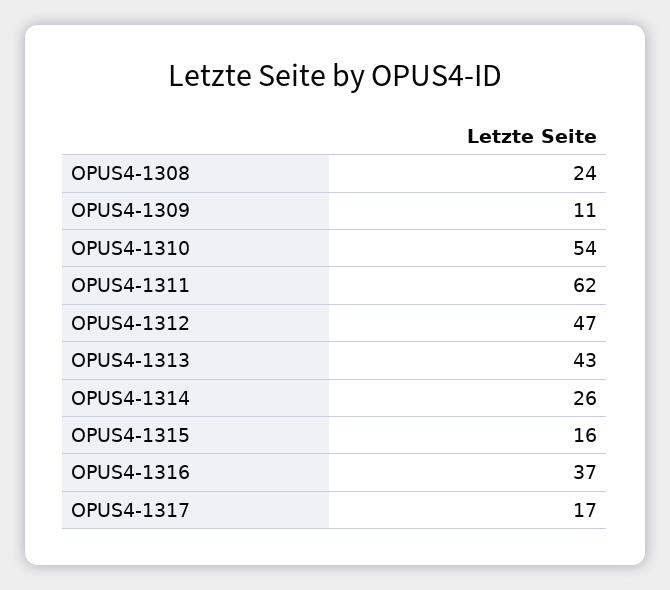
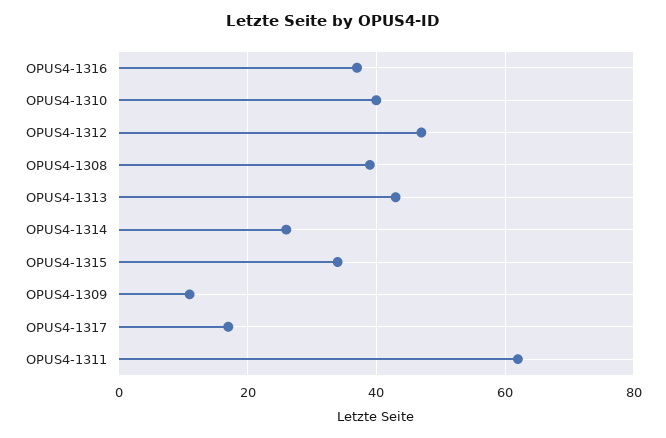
  {
-   "OPUS4-1308": 24,
+   "OPUS4-1308": 40,
    "OPUS4-1309": 11,
-   "OPUS4-1310": 54,
+   "OPUS4-1310": 40,
    "OPUS4-1311": 62,
    "OPUS4-1312": 47,
    "OPUS4-1313": 43,
    "OPUS4-1314": 26,
-   "OPUS4-1315": 16,
+   "OPUS4-1315": 35,
    "OPUS4-1316": 37,
    "OPUS4-1317": 17
  }

